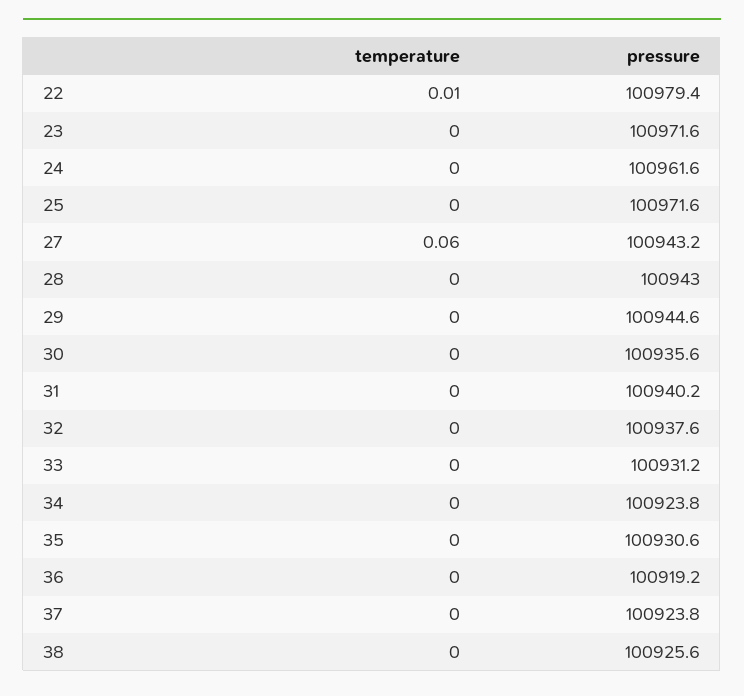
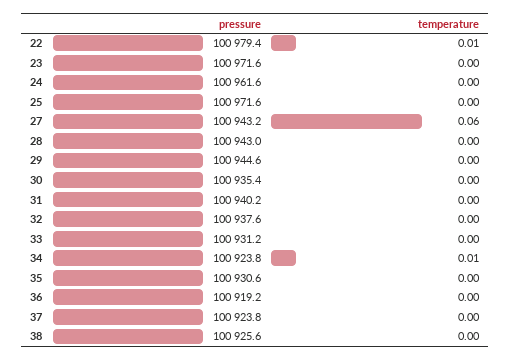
  {
    "temperature": {
      "22": 0.01,
      "23": 0,
      "24": 0,
      "25": 0,
      "27": 0.06,
      "28": 0,
      "29": 0,
      "30": 0,
      "31": 0,
      "32": 0,
      "33": 0,
-     "34": 0,
+     "34": 0.01,
      "35": 0,
      "36": 0,
      "37": 0,
      "38": 0
    },
    "pressure": {
      "22": 100979.4,
      "23": 100971.6,
      "24": 100961.6,
      "25": 100971.6,
      "27": 100943.2,
      "28": 100943,
      "29": 100944.6,
-     "30": 100935.6,
+     "30": 100935.4,
      "31": 100940.2,
      "32": 100937.6,
      "33": 100931.2,
      "34": 100923.8,
      "35": 100930.6,
      "36": 100919.2,
      "37": 100923.8,
      "38": 100925.6
    }
  }

